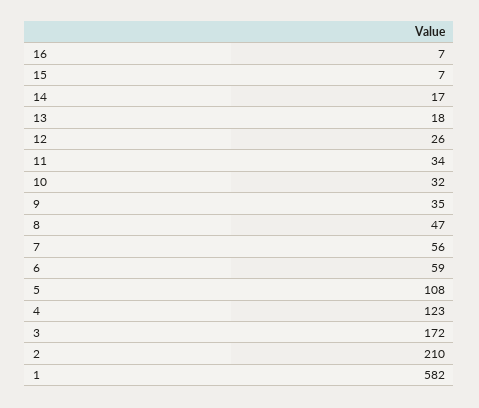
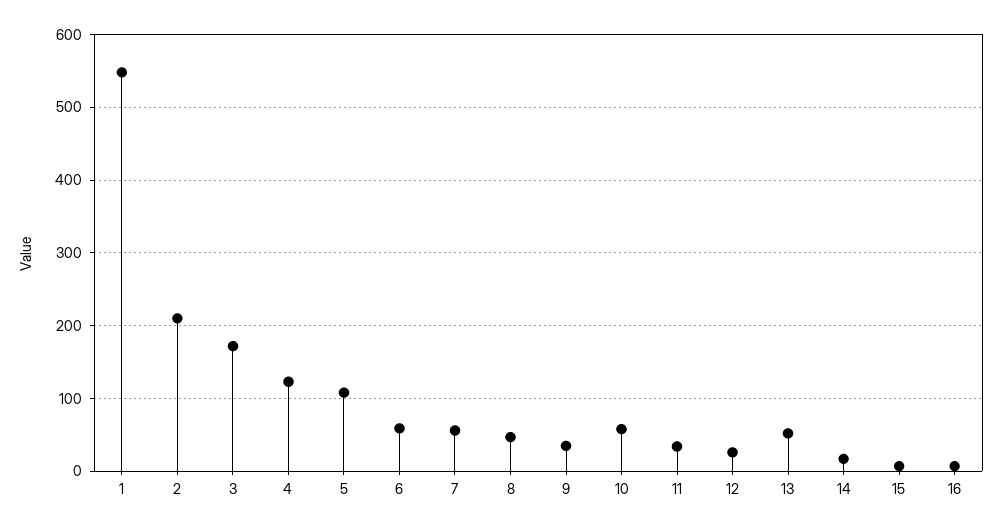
  {
    "16": 7,
    "15": 7,
    "14": 17,
-   "13": 18,
+   "13": 50,
    "12": 26,
    "11": 34,
-   "10": 32,
+   "10": 60,
    "9": 35,
    "8": 47,
    "7": 56,
    "6": 59,
    "5": 108,
    "4": 123,
    "3": 172,
    "2": 210,
-   "1": 582
+   "1": 550
  }

